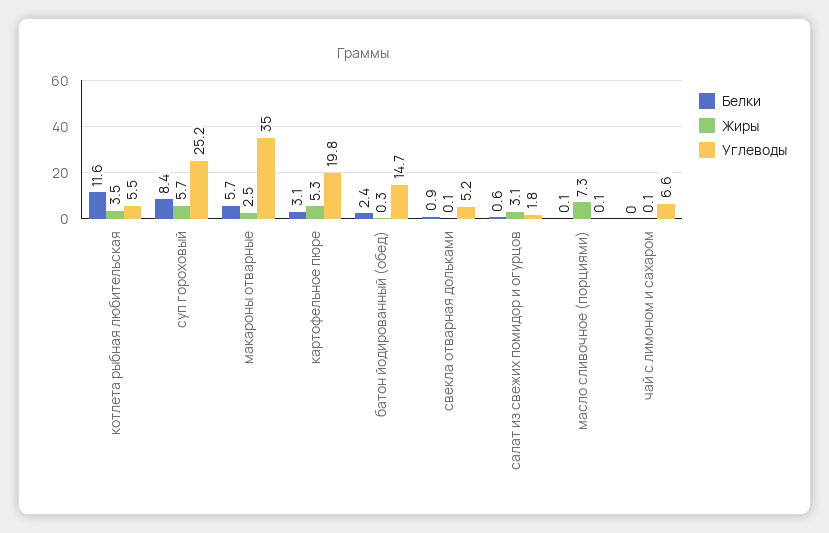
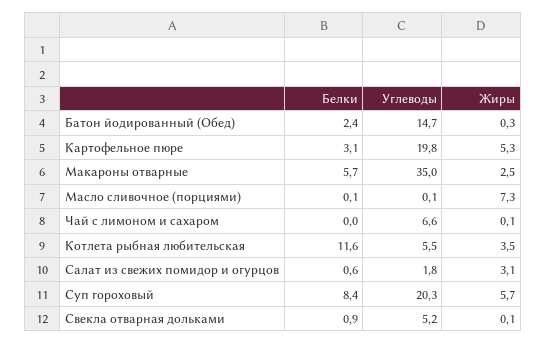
  {
    "Белки": {
      "котлета рыбная любительская": 11.6,
      "суп гороховый": 8.4,
      "макароны отварные": 5.7,
      "картофельное пюре": 3.1,
      "батон йодированный (обед)": 2.4,
      "свекла отварная дольками": 0.9,
      "салат из свежих помидор и огурцов": 0.6,
      "масло сливочное (порциями)": 0.1,
      "чай с лимоном и сахаром": 0
    },
    "Жиры": {
      "котлета рыбная любительская": 3.5,
      "суп гороховый": 5.7,
      "макароны отварные": 2.5,
      "картофельное пюре": 5.3,
      "батон йодированный (обед)": 0.3,
      "свекла отварная дольками": 0.1,
      "салат из свежих помидор и огурцов": 3.1,
      "масло сливочное (порциями)": 7.3,
      "чай с лимоном и сахаром": 0.1
    },
    "Углеводы": {
      "котлета рыбная любительская": 5.5,
-     "суп гороховый": 25.2,
+     "суп гороховый": 20.3,
      "макароны отварные": 35,
      "картофельное пюре": 19.8,
      "батон йодированный (обед)": 14.7,
      "свекла отварная дольками": 5.2,
      "салат из свежих помидор и огурцов": 1.8,
      "масло сливочное (порциями)": 0.1,
      "чай с лимоном и сахаром": 6.6
    }
  }

